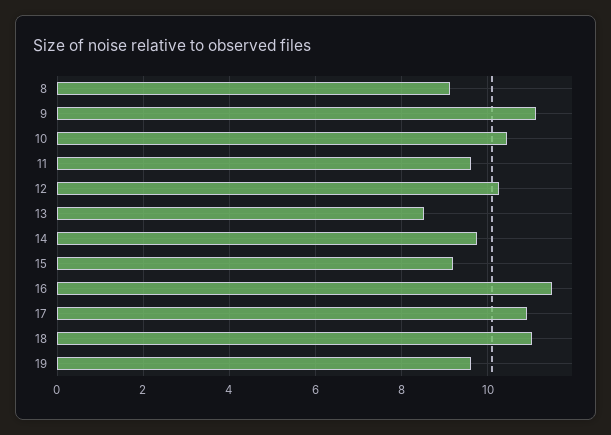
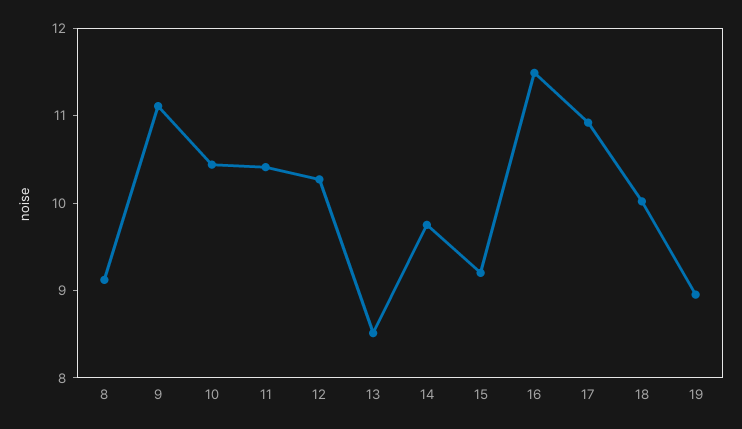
  {
    "8": 9.2,
    "9": 11.2,
    "10": 10.4,
-   "11": 9.6,
+   "11": 10.4,
    "12": 10.2,
    "13": 8.6,
    "14": 9.8,
    "15": 9.2,
    "16": 11.4,
    "17": 11,
-   "18": 11,
+   "18": 10,
-   "19": 9.6
+   "19": 9
  }

